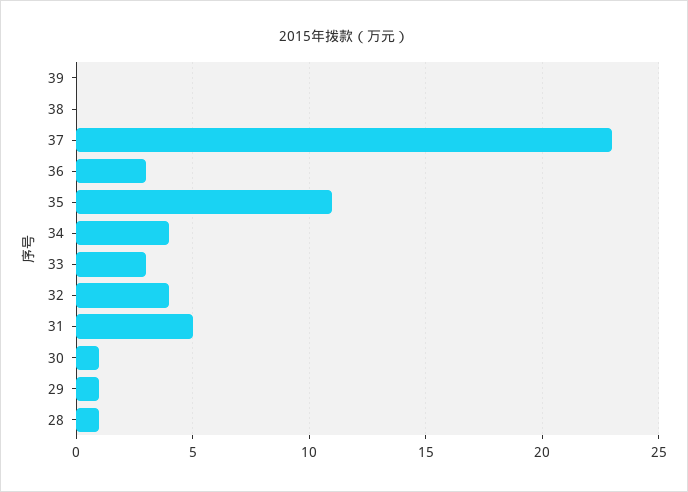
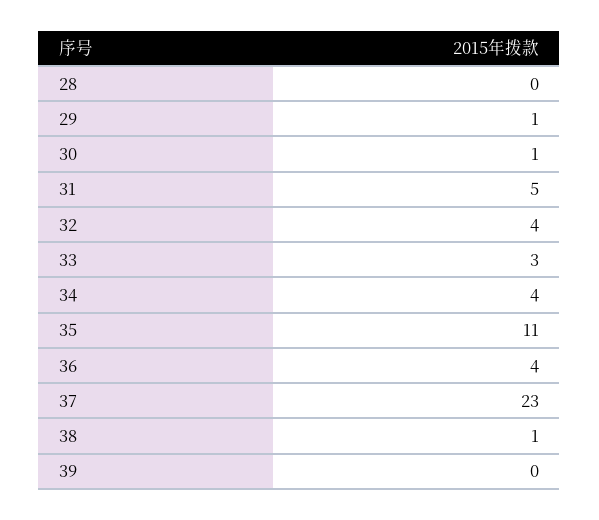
  {
    "39": 0,
-   "38": 0,
+   "38": 1,
    "37": 23,
-   "36": 3,
+   "36": 4,
    "35": 11,
    "34": 4,
    "33": 3,
    "32": 4,
    "31": 5,
    "30": 1,
    "29": 1,
-   "28": 1
+   "28": 0
  }

